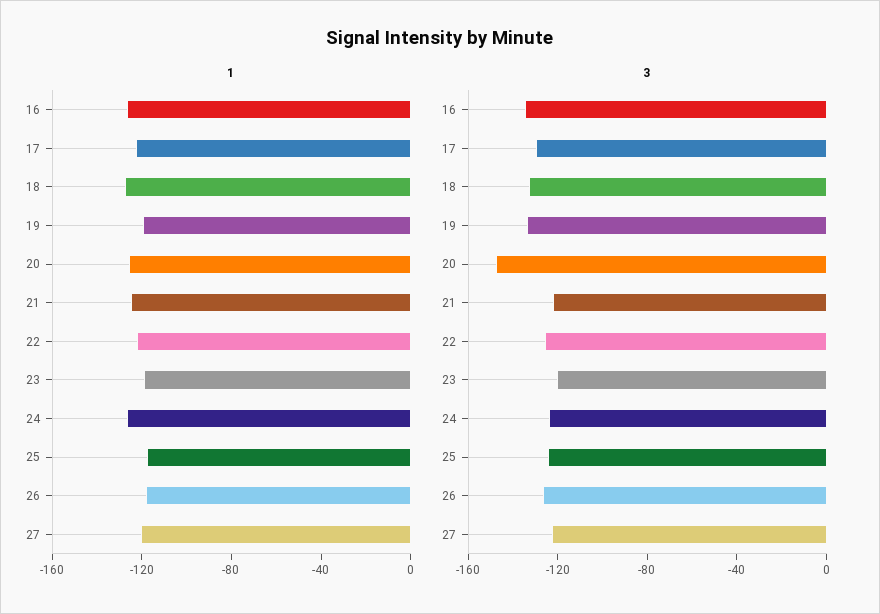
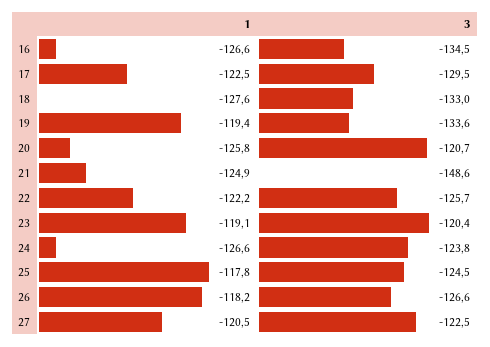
  {
    "1": {
      "16": -126.6,
      "17": -122.5,
      "18": -127.6,
      "19": -119.4,
      "20": -125.8,
      "21": -124.9,
      "22": -122.2,
      "23": -119.1,
      "24": -126.6,
      "25": -117.8,
      "26": -118.2,
      "27": -120.5
    },
    "3": {
      "16": -134.5,
      "17": -129.5,
      "18": -133,
      "19": -133.6,
-     "20": -150,
+     "20": -120.7,
-     "21": -120,
+     "21": -148.6,
      "22": -125.7,
      "23": -120.4,
      "24": -123.8,
      "25": -124.5,
      "26": -126.6,
      "27": -122.5
    }
  }

